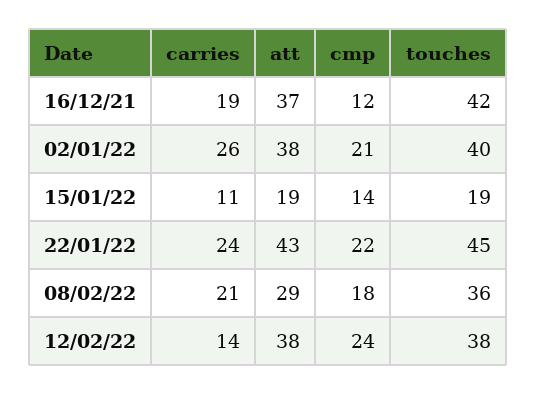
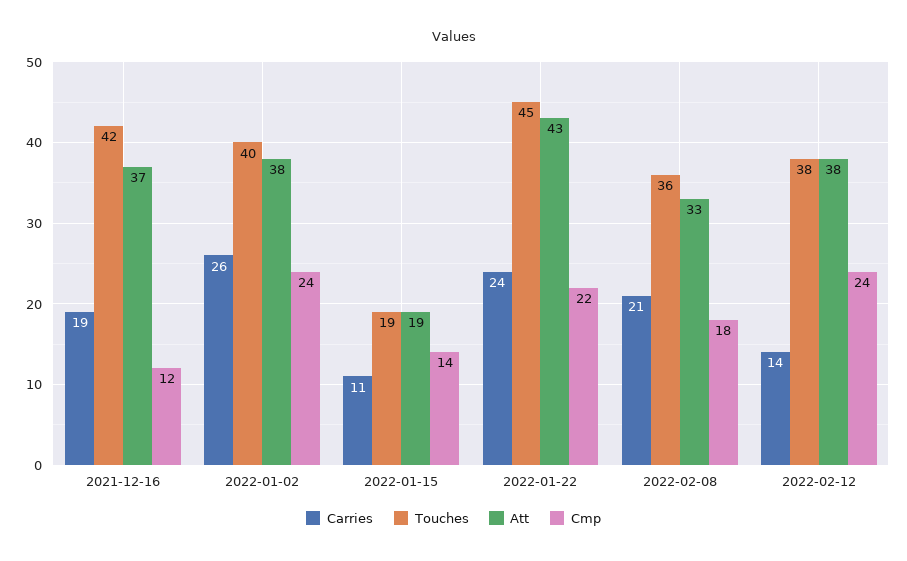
  {
    "carries": {
      "16/12/21": 19,
      "02/01/22": 26,
      "15/01/22": 11,
      "22/01/22": 24,
      "08/02/22": 21,
      "12/02/22": 14
    },
    "att": {
      "16/12/21": 37,
      "02/01/22": 38,
      "15/01/22": 19,
      "22/01/22": 43,
-     "08/02/22": 29,
+     "08/02/22": 33,
      "12/02/22": 38
    },
    "cmp": {
      "16/12/21": 12,
-     "02/01/22": 21,
+     "02/01/22": 24,
      "15/01/22": 14,
      "22/01/22": 22,
      "08/02/22": 18,
      "12/02/22": 24
    },
    "touches": {
      "16/12/21": 42,
      "02/01/22": 40,
      "15/01/22": 19,
      "22/01/22": 45,
      "08/02/22": 36,
      "12/02/22": 38
    }
  }

